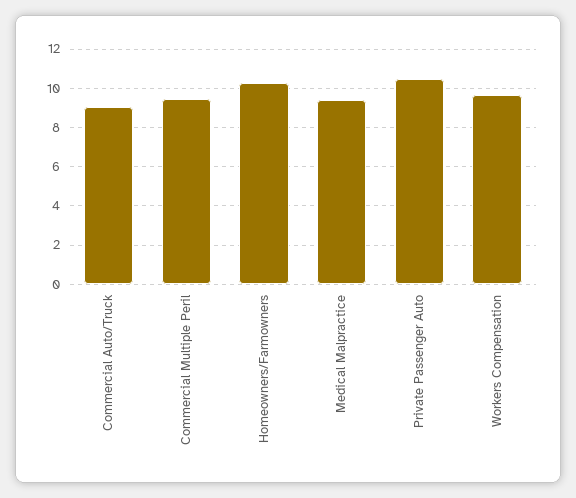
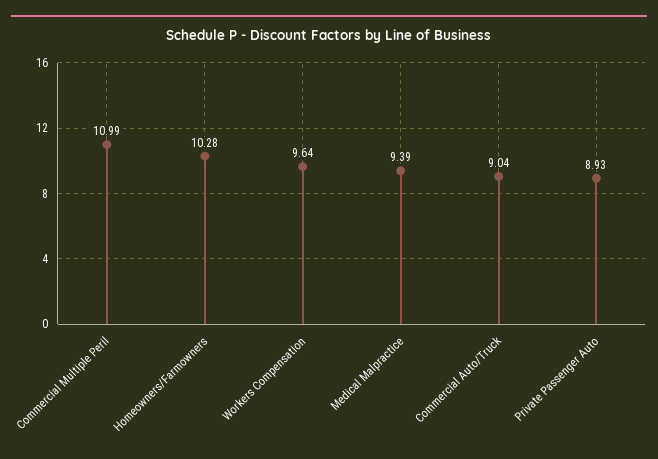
  {
    "Commercial Auto/Truck": 9.04,
-   "Commercial Multiple Peril": 9.5,
+   "Commercial Multiple Peril": 10.99,
    "Homeowners/Farmowners": 10.28,
    "Medical Malpractice": 9.39,
-   "Private Passenger Auto": 10.5,
+   "Private Passenger Auto": 8.93,
    "Workers Compensation": 9.64
  }

